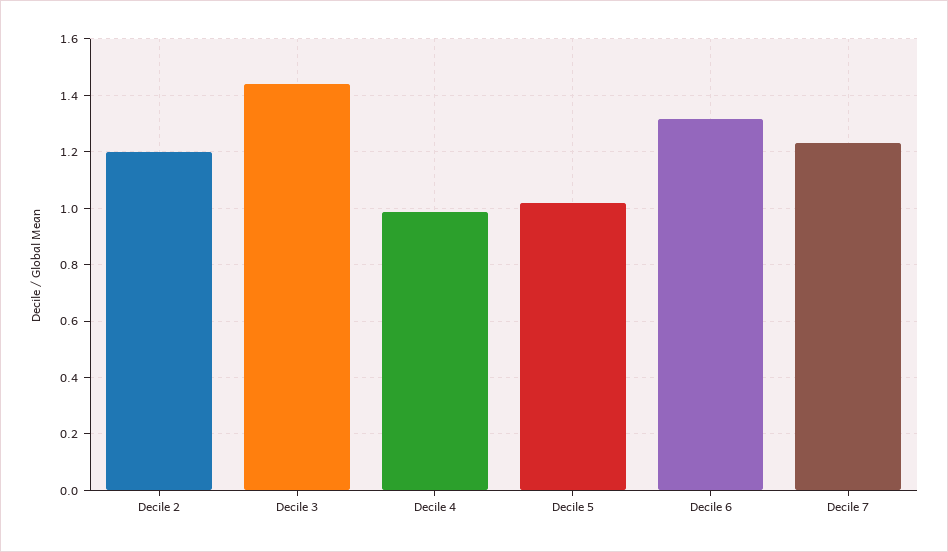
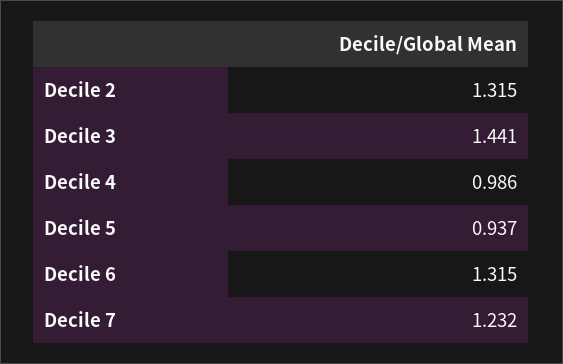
  {
-   "Decile 2": 1.2,
+   "Decile 2": 1.315,
    "Decile 3": 1.441,
    "Decile 4": 0.986,
-   "Decile 5": 1.025,
+   "Decile 5": 0.937,
    "Decile 6": 1.315,
    "Decile 7": 1.232
  }

